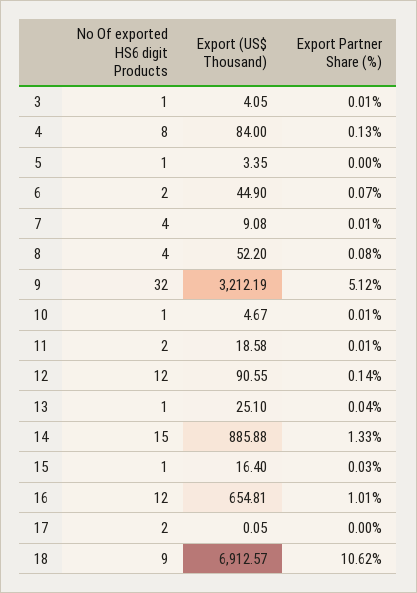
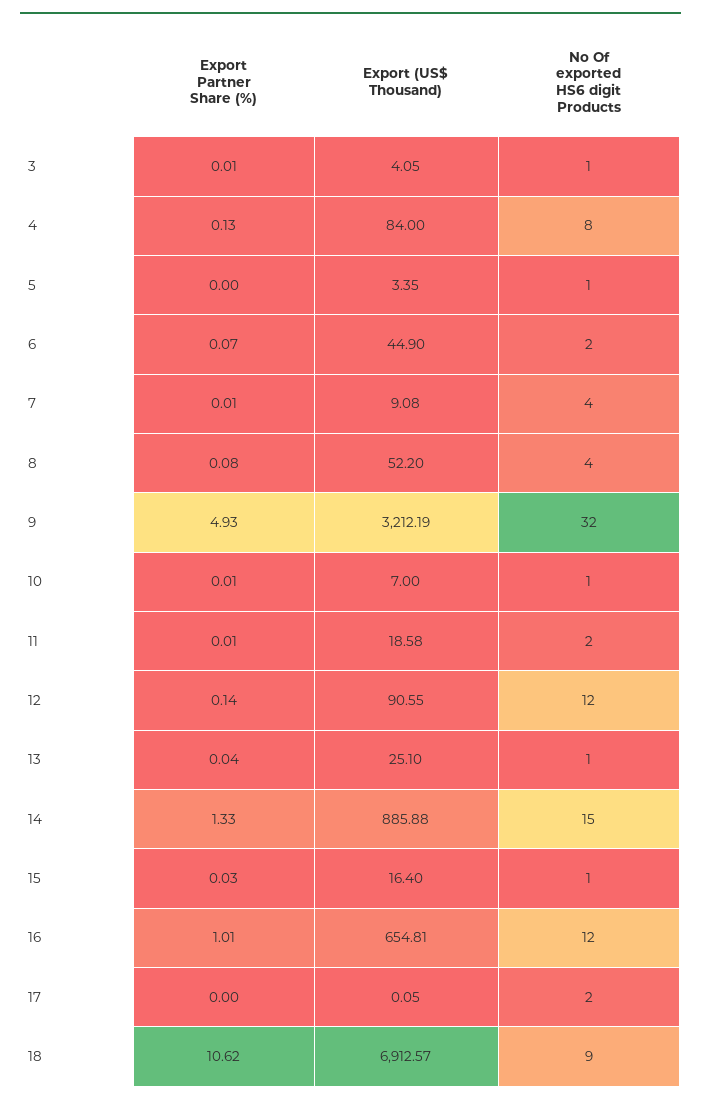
  {
    "No Of exported HS6 digit Products": {
      "3": 1,
      "4": 8,
      "5": 1,
      "6": 2,
      "7": 4,
      "8": 4,
      "9": 32,
      "10": 1,
      "11": 2,
      "12": 12,
      "13": 1,
      "14": 15,
      "15": 1,
      "16": 12,
      "17": 2,
      "18": 9
    },
    "Export (US$ Thousand)": {
      "3": 4.05,
      "4": 84,
      "5": 3.35,
      "6": 44.9,
      "7": 9.08,
      "8": 52.2,
      "9": 3212.19,
-     "10": 4.67,
+     "10": 7,
      "11": 18.58,
      "12": 90.55,
      "13": 25.1,
      "14": 885.88,
      "15": 16.4,
      "16": 654.81,
      "17": 0.05,
      "18": 6912.57
    },
    "Export Partner Share (%)": {
      "3": 0.01,
      "4": 0.13,
      "5": 0,
      "6": 0.07,
      "7": 0.01,
      "8": 0.08,
-     "9": 5.12,
+     "9": 4.93,
      "10": 0.01,
      "11": 0.01,
      "12": 0.14,
      "13": 0.04,
      "14": 1.33,
      "15": 0.03,
      "16": 1.01,
      "17": 0,
      "18": 10.62
    }
  }

